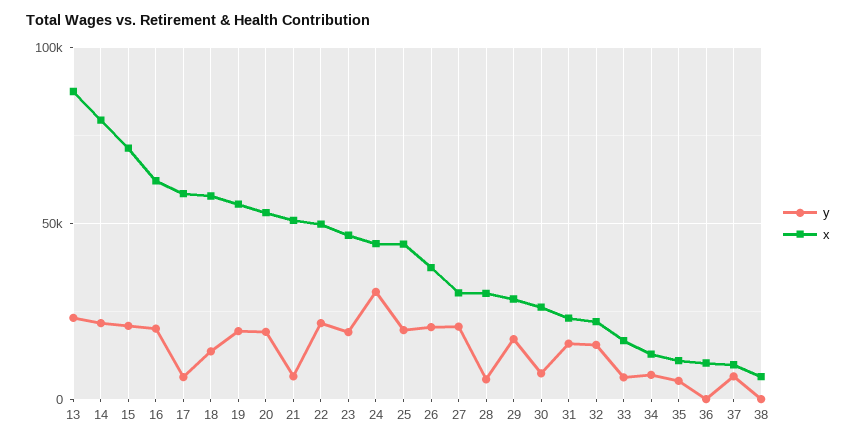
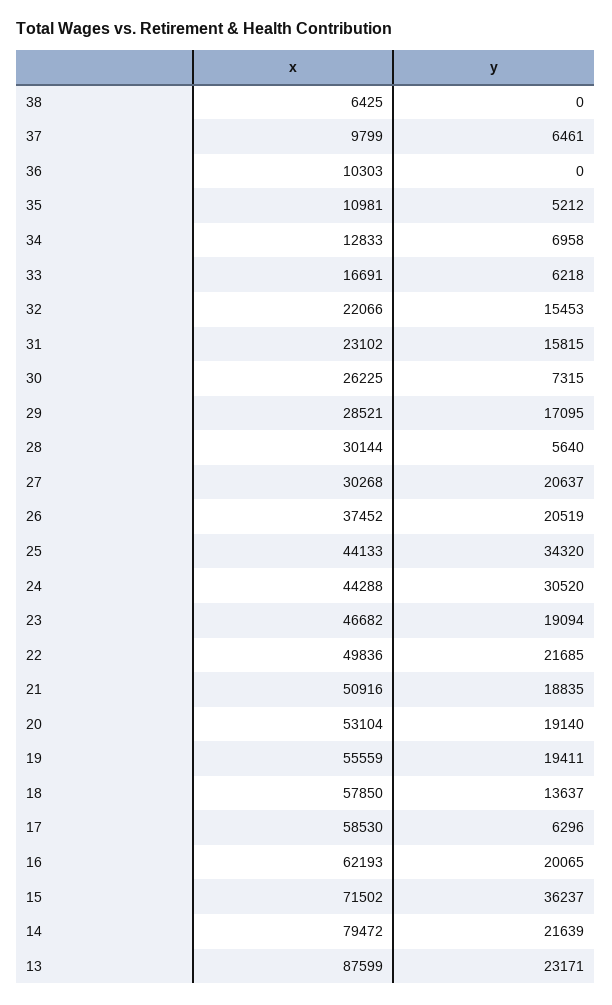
  {
    "y": {
      "13": 23171,
      "14": 21639,
-     "15": 20000,
+     "15": 36237,
      "16": 20065,
      "17": 6296,
      "18": 13637,
      "19": 19411,
      "20": 19140,
-     "21": 5000,
+     "21": 18835,
      "22": 21685,
      "23": 19094,
      "24": 30520,
-     "25": 20000,
+     "25": 34320,
      "26": 20519,
      "27": 20637,
      "28": 5640,
      "29": 17095,
      "30": 7315,
      "31": 15815,
      "32": 15453,
      "33": 6218,
      "34": 6958,
      "35": 5212,
      "36": 0,
      "37": 6461,
      "38": 0
    },
    "x": {
      "13": 87599,
      "14": 79472,
      "15": 71502,
      "16": 62193,
      "17": 58530,
      "18": 57850,
      "19": 55559,
      "20": 53104,
      "21": 50916,
      "22": 49836,
      "23": 46682,
      "24": 44288,
      "25": 44133,
      "26": 37452,
      "27": 30268,
      "28": 30144,
      "29": 28521,
      "30": 26225,
      "31": 23102,
      "32": 22066,
      "33": 16691,
      "34": 12833,
      "35": 10981,
      "36": 10303,
      "37": 9799,
      "38": 6425
    }
  }

